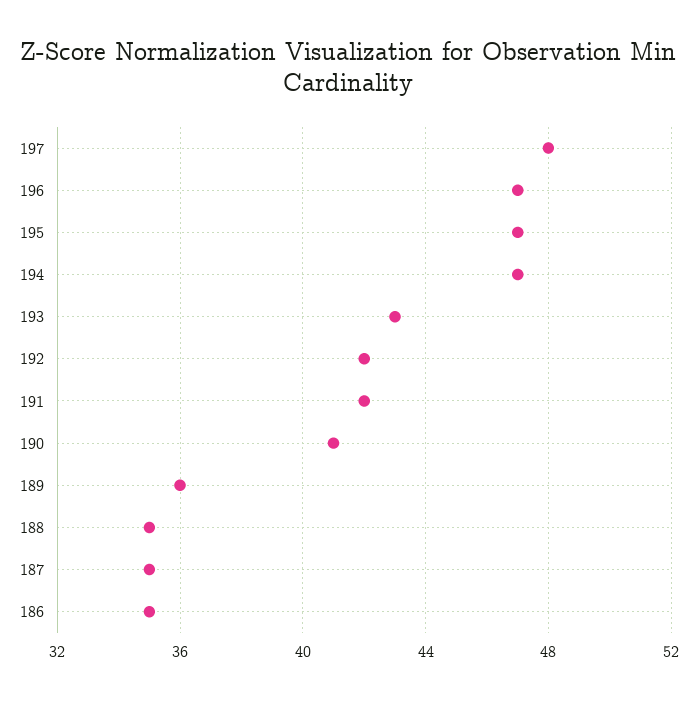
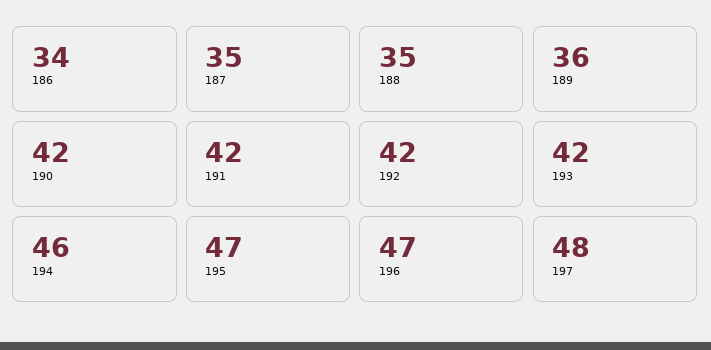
  {
    "197": 48,
    "196": 47,
    "195": 47,
-   "194": 47,
+   "194": 46,
-   "193": 43,
+   "193": 42,
    "192": 42,
    "191": 42,
-   "190": 41,
+   "190": 42,
    "189": 36,
    "188": 35,
    "187": 35,
-   "186": 35
+   "186": 34
  }

